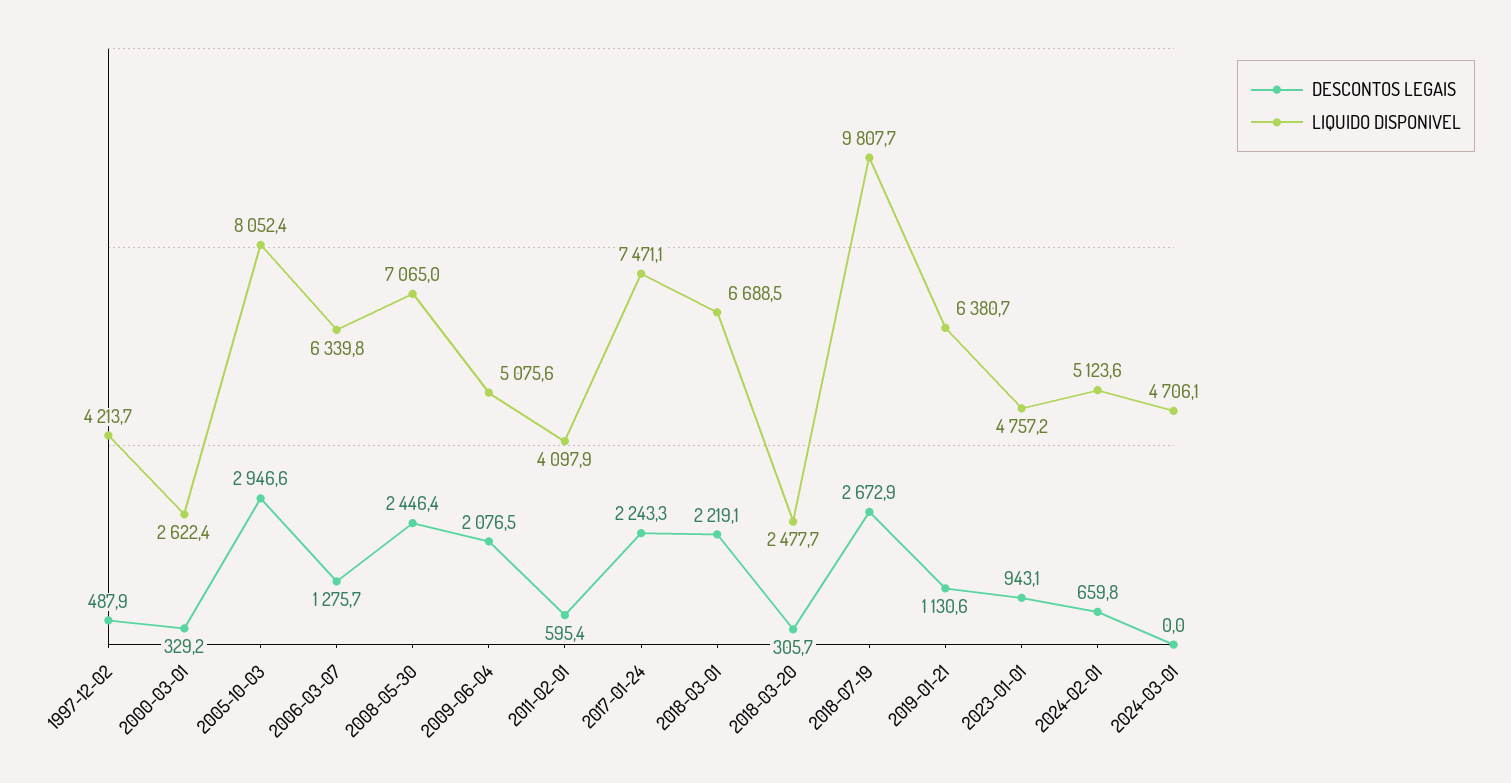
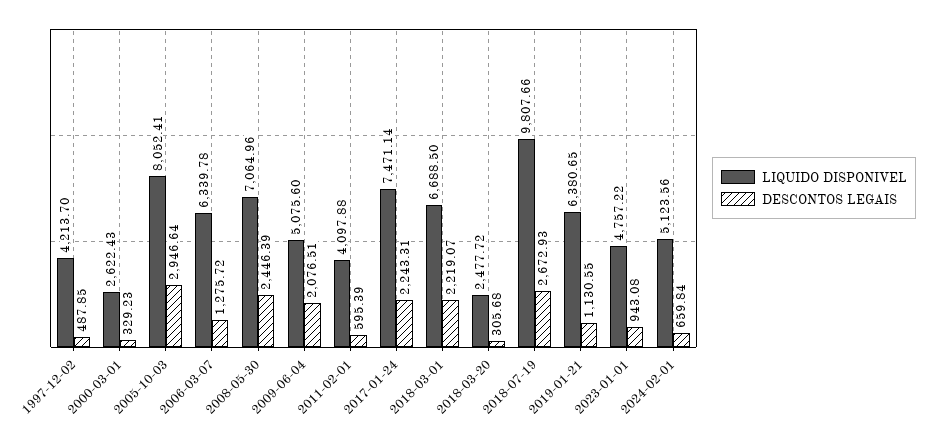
  {
    "DESCONTOS LEGAIS": {
      "1997-12-02": 487.85,
      "2000-03-01": 329.23,
      "2005-10-03": 2946.64,
      "2006-03-07": 1275.72,
      "2008-05-30": 2446.39,
      "2009-06-04": 2076.51,
      "2011-02-01": 595.39,
      "2017-01-24": 2243.31,
      "2018-03-01": 2219.07,
      "2018-03-20": 305.68,
      "2018-07-19": 2672.93,
      "2019-01-21": 1130.55,
      "2023-01-01": 943.08,
-     "2024-02-01": 659.84,
+     "2024-02-01": 659.84
-     "2024-03-01": 0
    },
    "LIQUIDO DISPONIVEL": {
      "1997-12-02": 4213.7,
      "2000-03-01": 2622.43,
      "2005-10-03": 8052.41,
      "2006-03-07": 6339.78,
      "2008-05-30": 7064.96,
      "2009-06-04": 5075.6,
      "2011-02-01": 4097.88,
      "2017-01-24": 7471.14,
      "2018-03-01": 6688.5,
      "2018-03-20": 2477.72,
      "2018-07-19": 9807.66,
      "2019-01-21": 6380.65,
      "2023-01-01": 4757.22,
-     "2024-02-01": 5123.56,
+     "2024-02-01": 5123.56
-     "2024-03-01": 4706.1
    }
  }

